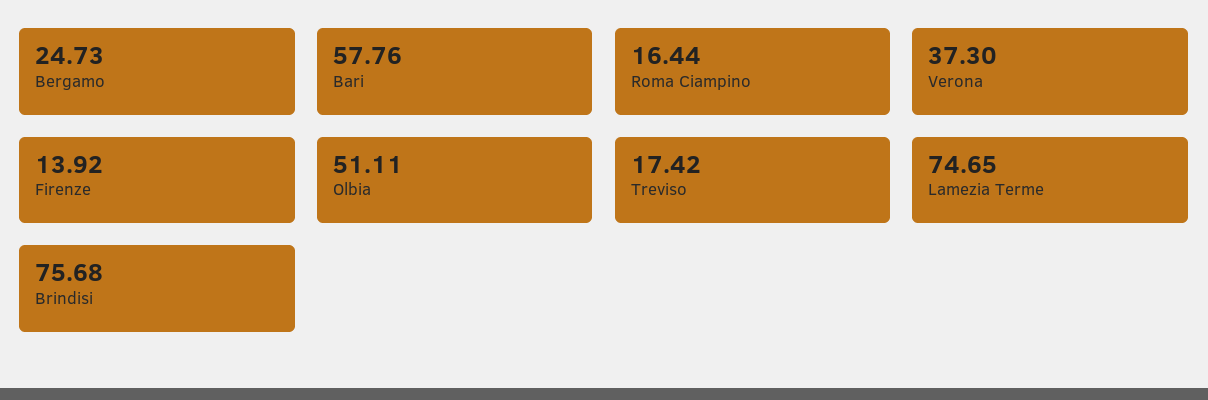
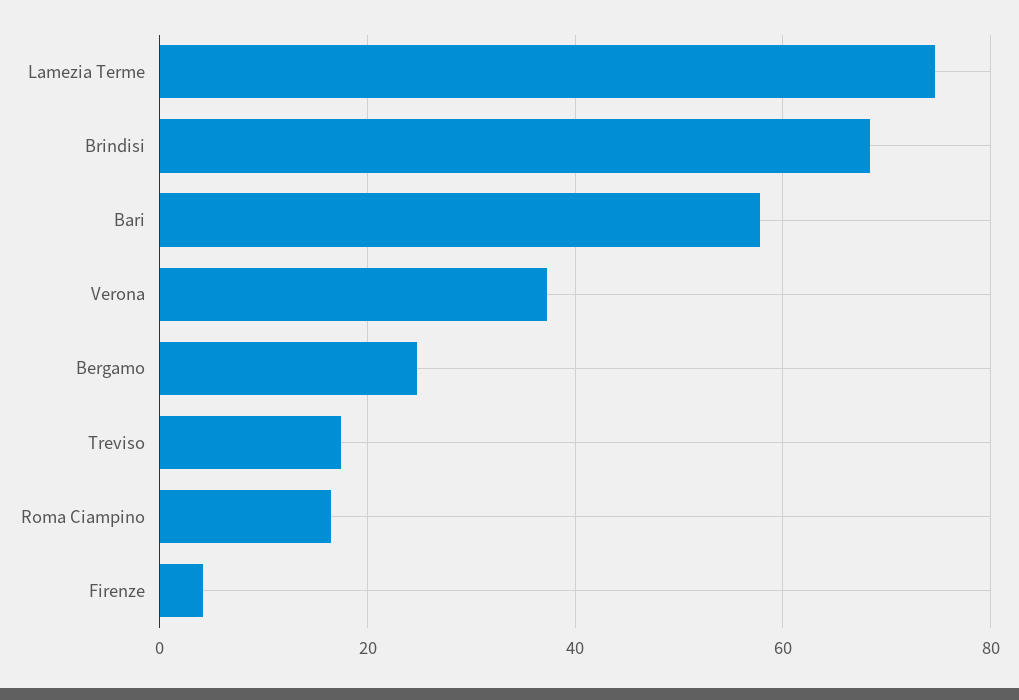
  {
    "Bergamo": 24.73,
    "Bari": 57.76,
    "Roma Ciampino": 16.44,
    "Verona": 37.3,
-   "Firenze": 13.92,
+   "Firenze": 4,
-   "Olbia": 51.11,
    "Treviso": 17.42,
    "Lamezia Terme": 74.65,
-   "Brindisi": 75.68
+   "Brindisi": 68
  }

